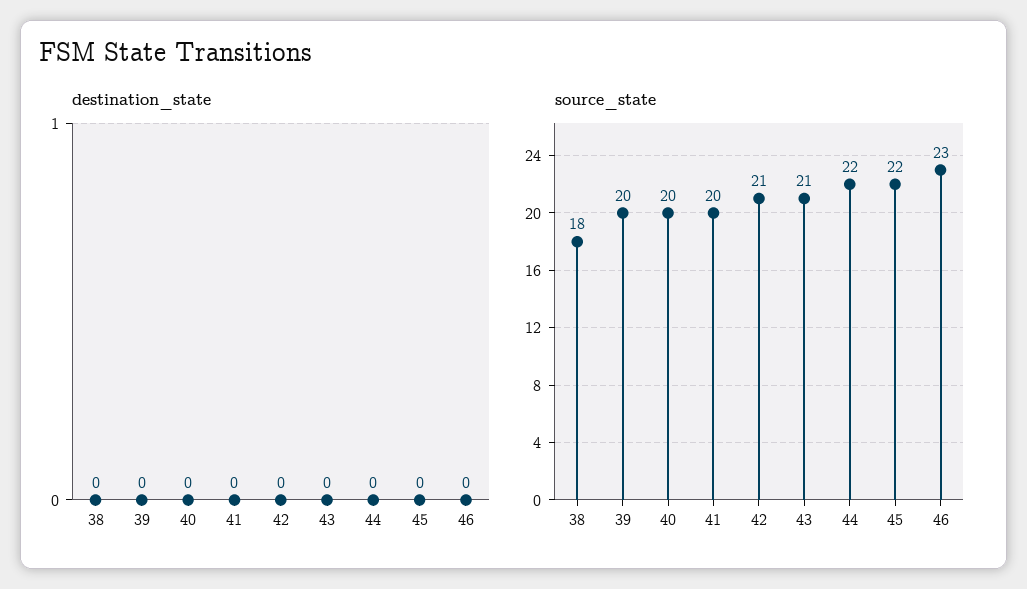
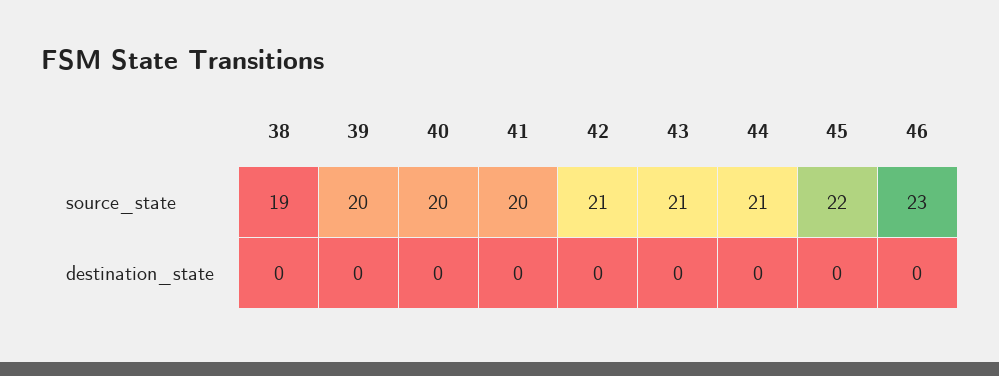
  {
    "destination_state": {
      "38": 0,
      "39": 0,
      "40": 0,
      "41": 0,
      "42": 0,
      "43": 0,
      "44": 0,
      "45": 0,
      "46": 0
    },
    "source_state": {
-     "38": 18,
+     "38": 19,
      "39": 20,
      "40": 20,
      "41": 20,
      "42": 21,
      "43": 21,
-     "44": 22,
+     "44": 21,
      "45": 22,
      "46": 23
    }
  }

